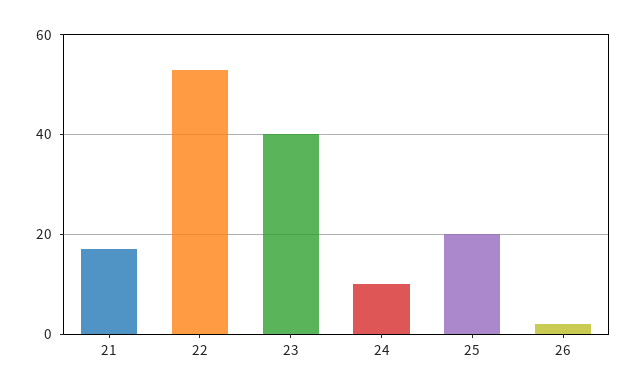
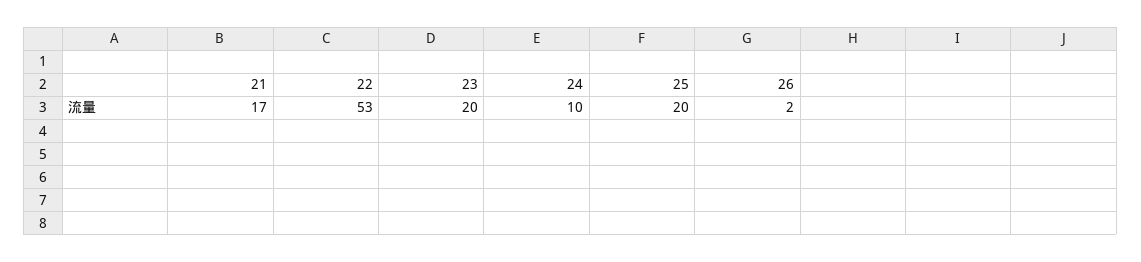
  {
    "21": 17,
    "22": 53,
-   "23": 40,
+   "23": 20,
    "24": 10,
    "25": 20,
    "26": 2
  }

